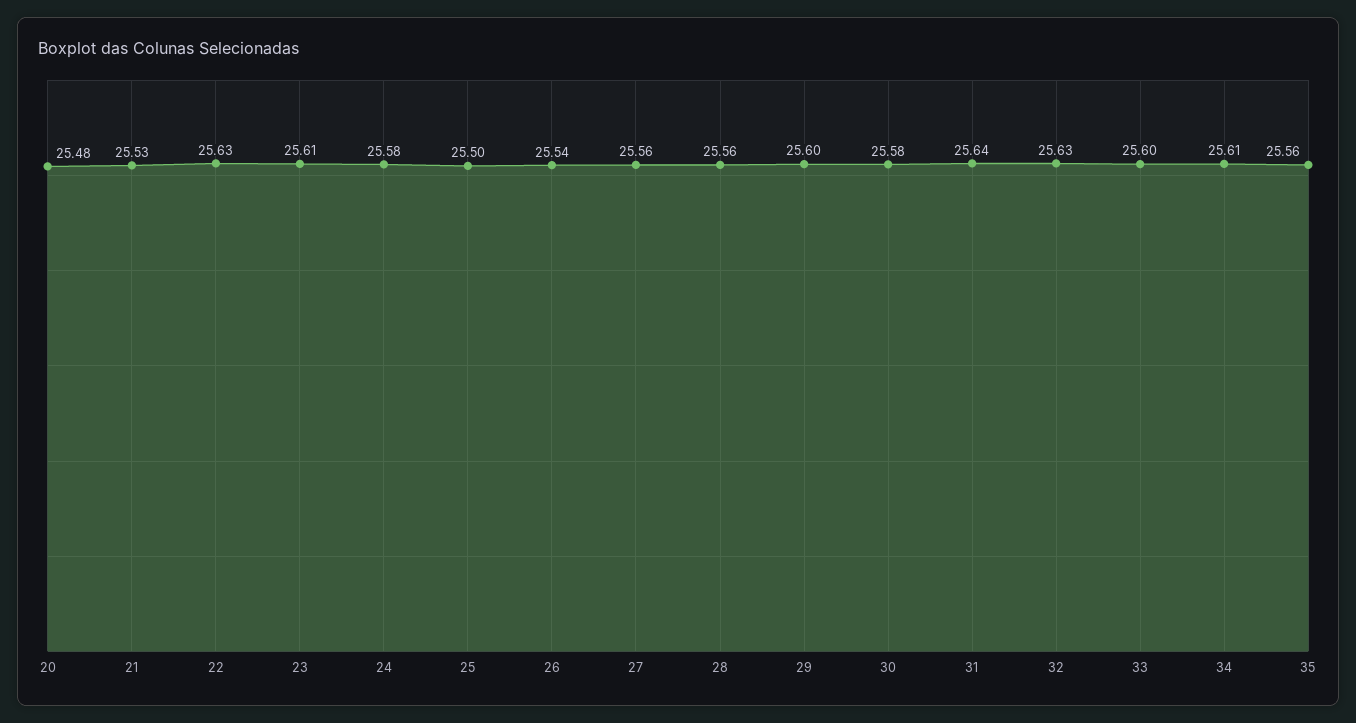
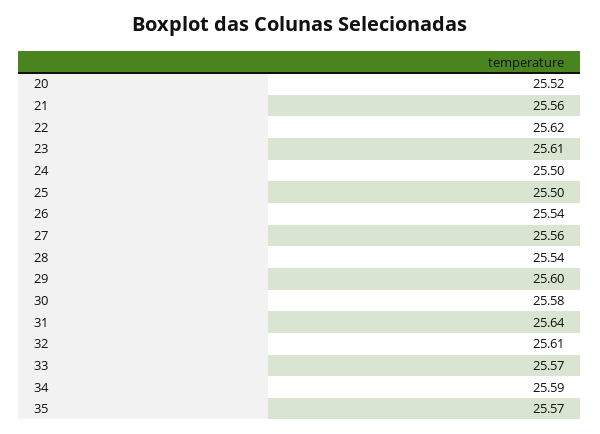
  {
-   "20": 25.48,
+   "20": 25.52,
-   "21": 25.53,
+   "21": 25.56,
-   "22": 25.63,
+   "22": 25.62,
    "23": 25.61,
-   "24": 25.58,
+   "24": 25.5,
    "25": 25.5,
    "26": 25.54,
    "27": 25.56,
-   "28": 25.56,
+   "28": 25.54,
    "29": 25.6,
    "30": 25.58,
    "31": 25.64,
-   "32": 25.63,
+   "32": 25.61,
-   "33": 25.6,
+   "33": 25.57,
-   "34": 25.61,
+   "34": 25.59,
-   "35": 25.56
+   "35": 25.57
  }

